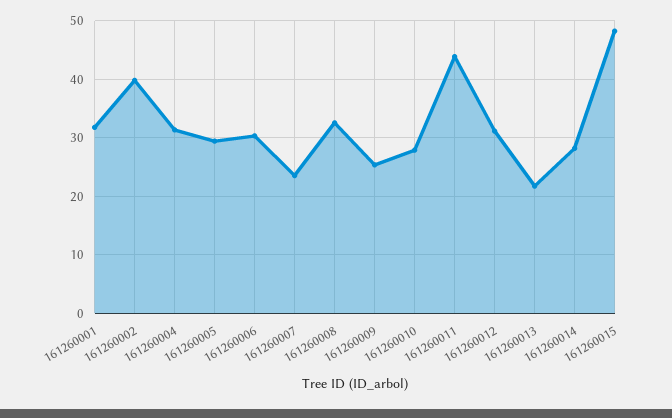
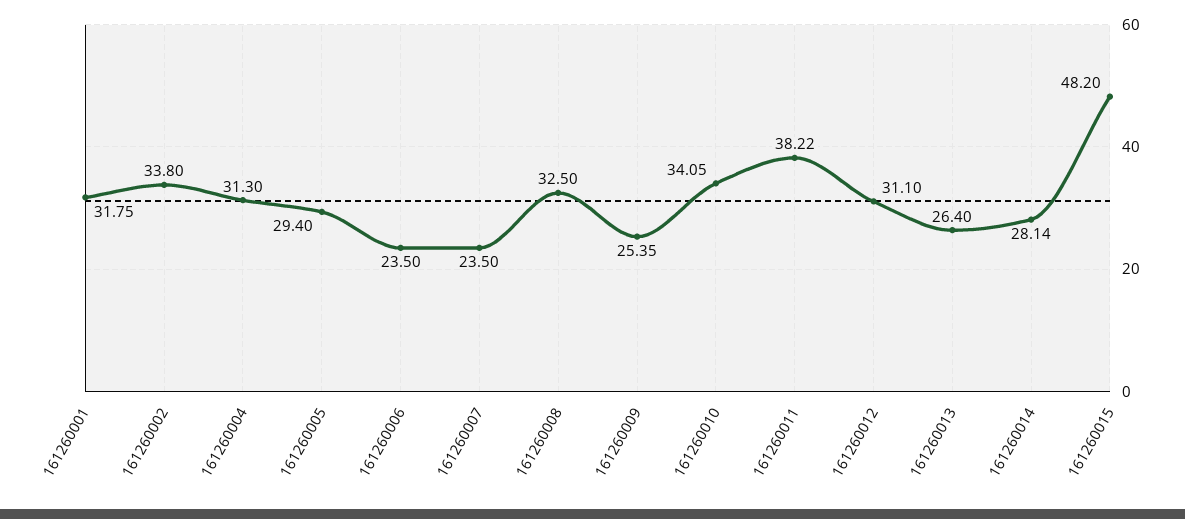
  {
    "161260001": 31.75,
-   "161260002": 40,
+   "161260002": 33.8,
    "161260004": 31.3,
    "161260005": 29.4,
-   "161260006": 30,
+   "161260006": 23.5,
    "161260007": 23.5,
    "161260008": 32.5,
    "161260009": 25.35,
-   "161260010": 28,
+   "161260010": 34.05,
-   "161260011": 44,
+   "161260011": 38.22,
    "161260012": 31.1,
-   "161260013": 22,
+   "161260013": 26.4,
    "161260014": 28.14,
    "161260015": 48.2
  }

